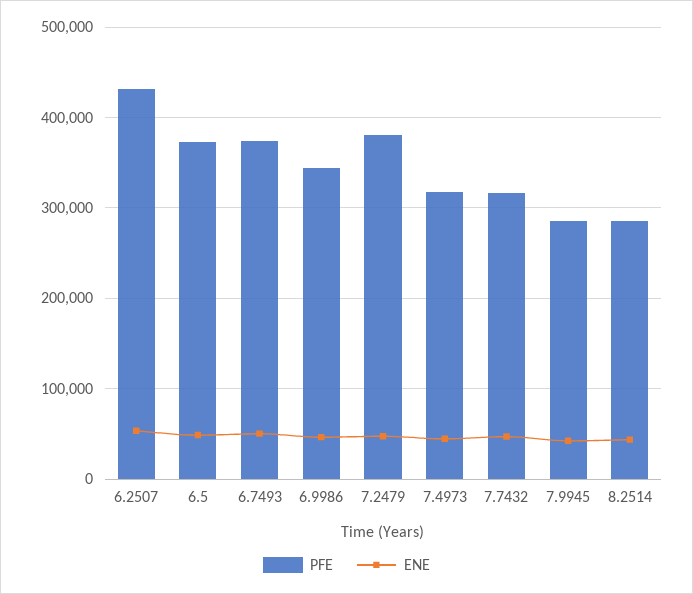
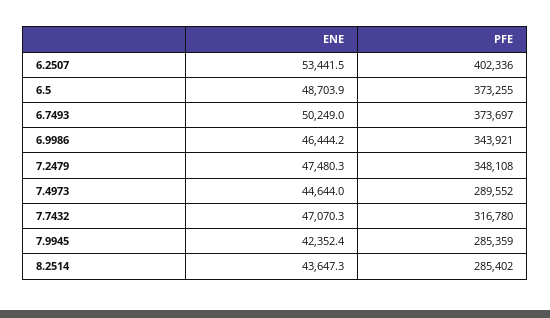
  {
    "PFE": {
-     "6.2507": 430000,
+     "6.2507": 402336,
      "6.5": 373255,
      "6.7493": 373697,
      "6.9986": 343921,
-     "7.2479": 380000,
+     "7.2479": 348108,
-     "7.4973": 320000,
+     "7.4973": 289552,
      "7.7432": 316780,
      "7.9945": 285359,
      "8.2514": 285402
    },
    "ENE": {
      "6.2507": 53441.5,
      "6.5": 48703.9,
      "6.7493": 50249,
      "6.9986": 46444.2,
      "7.2479": 47480.3,
      "7.4973": 44644,
      "7.7432": 47070.3,
      "7.9945": 42352.4,
      "8.2514": 43647.3
    }
  }

